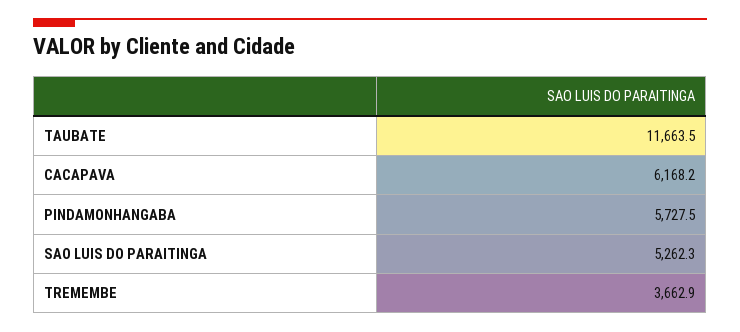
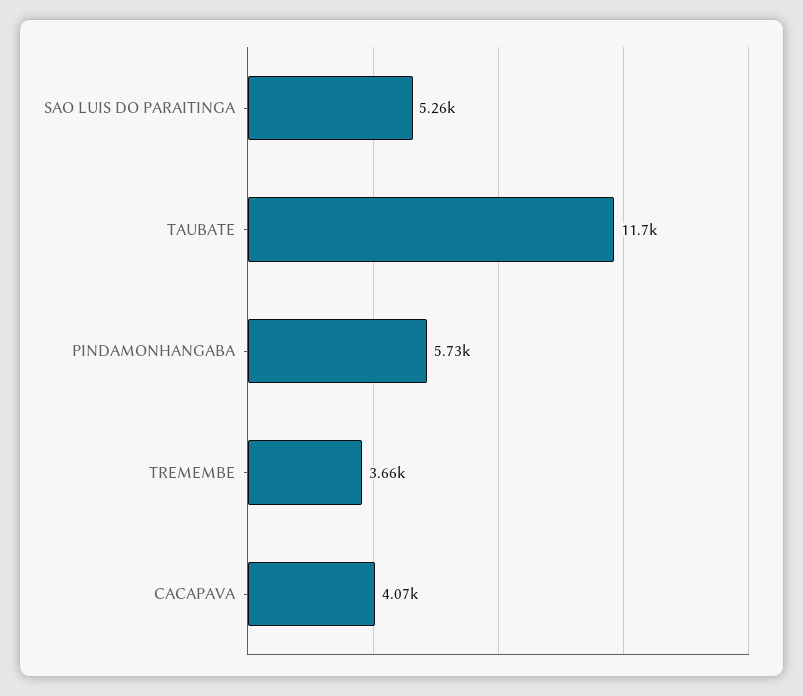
  {
    "TAUBATE": 11663.5,
-   "CACAPAVA": 6168.2,
+   "CACAPAVA": 4070,
    "PINDAMONHANGABA": 5727.5,
    "SAO LUIS DO PARAITINGA": 5262.3,
    "TREMEMBE": 3662.9
  }

